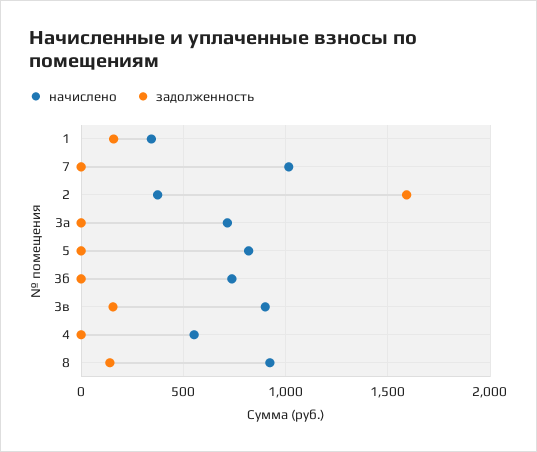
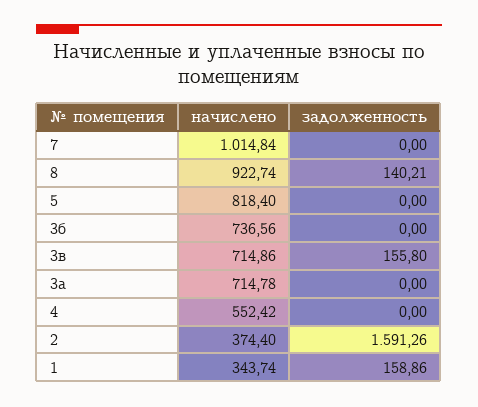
  {
    "начислено": {
      "1": 343.74,
      "7": 1014.84,
      "2": 374.4,
      "3а": 714.78,
      "5": 818.4,
      "3б": 736.56,
-     "3в": 900,
+     "3в": 714.86,
      "4": 552.42,
      "8": 922.74
    },
    "задолженность": {
      "1": 158.86,
      "7": 0,
      "2": 1591.26,
      "3а": 0,
      "5": 0,
      "3б": 0,
      "3в": 155.8,
      "4": 0,
      "8": 140.21
    }
  }

